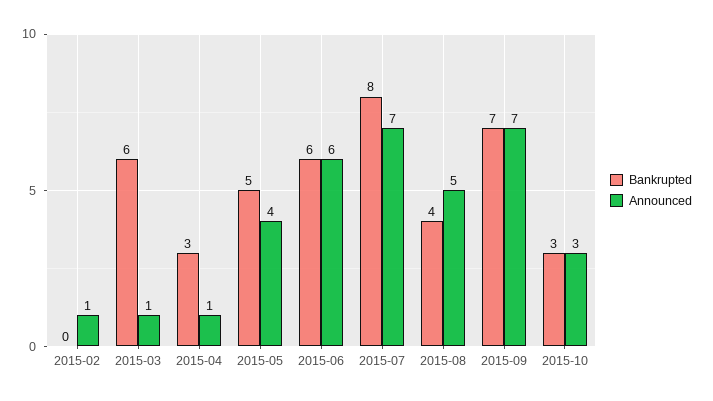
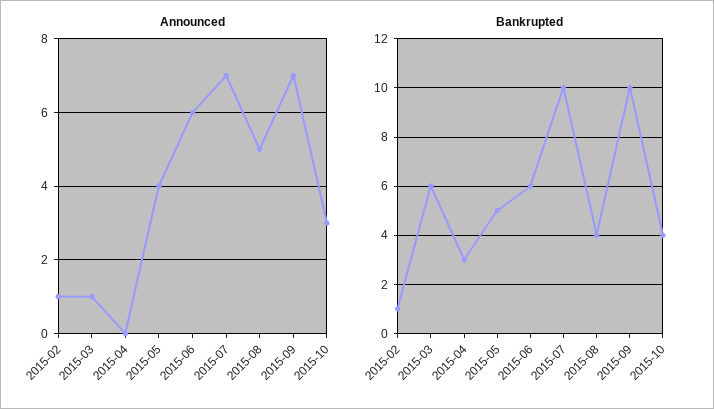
  {
    "Bankrupted": {
-     "2015-02": 0,
+     "2015-02": 1,
      "2015-03": 6,
      "2015-04": 3,
      "2015-05": 5,
      "2015-06": 6,
-     "2015-07": 8,
+     "2015-07": 10,
      "2015-08": 4,
-     "2015-09": 7,
+     "2015-09": 10,
-     "2015-10": 3
+     "2015-10": 4
    },
    "Announced": {
      "2015-02": 1,
      "2015-03": 1,
-     "2015-04": 1,
+     "2015-04": 0,
      "2015-05": 4,
      "2015-06": 6,
      "2015-07": 7,
      "2015-08": 5,
      "2015-09": 7,
      "2015-10": 3
    }
  }

